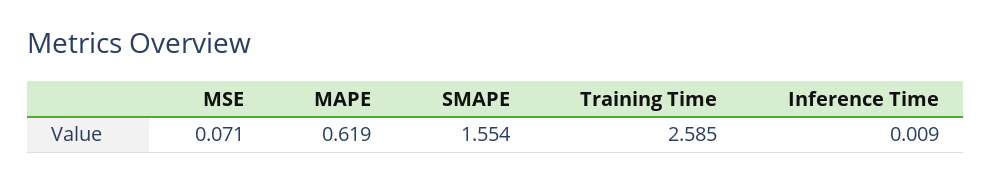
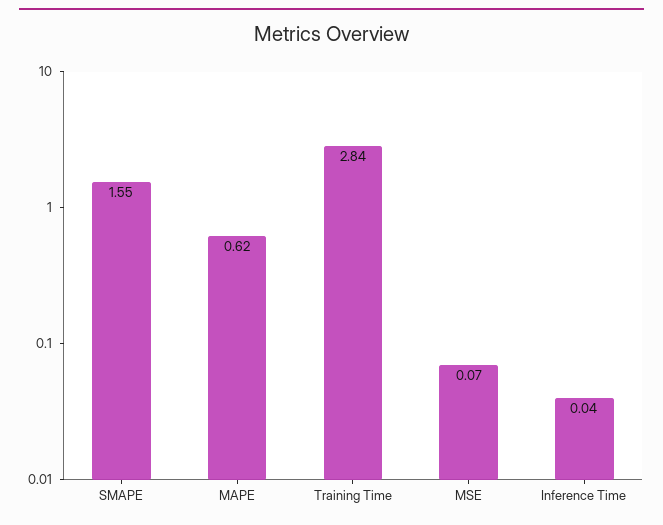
  {
    "MSE": 0.071,
    "MAPE": 0.619,
    "SMAPE": 1.554,
-   "Training Time": 2.585,
+   "Training Time": 2.84,
-   "Inference Time": 0.009
+   "Inference Time": 0.04
  }

